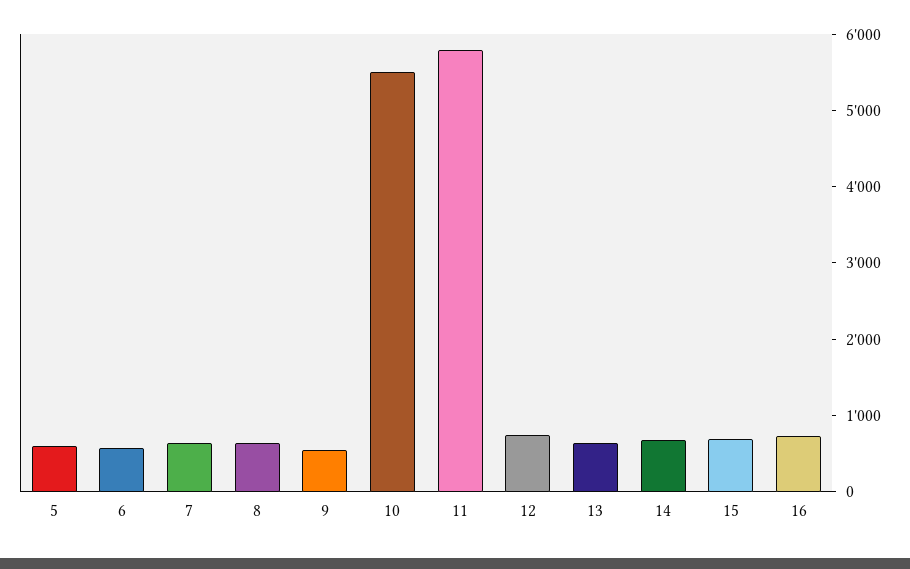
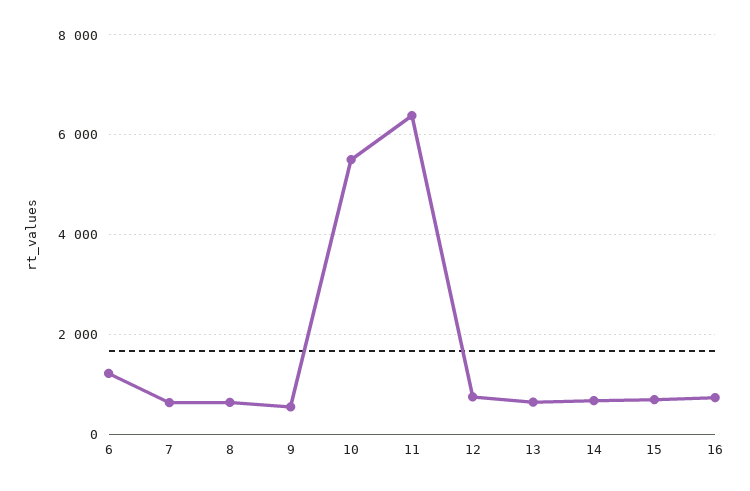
  {
-   "5": 600,
-   "6": 600,
+   "6": 1200,
    "7": 600,
    "8": 600,
    "9": 600,
    "10": 5600,
-   "11": 5800,
+   "11": 6400,
    "12": 800,
    "13": 600,
    "14": 600,
    "15": 600,
    "16": 800
  }

